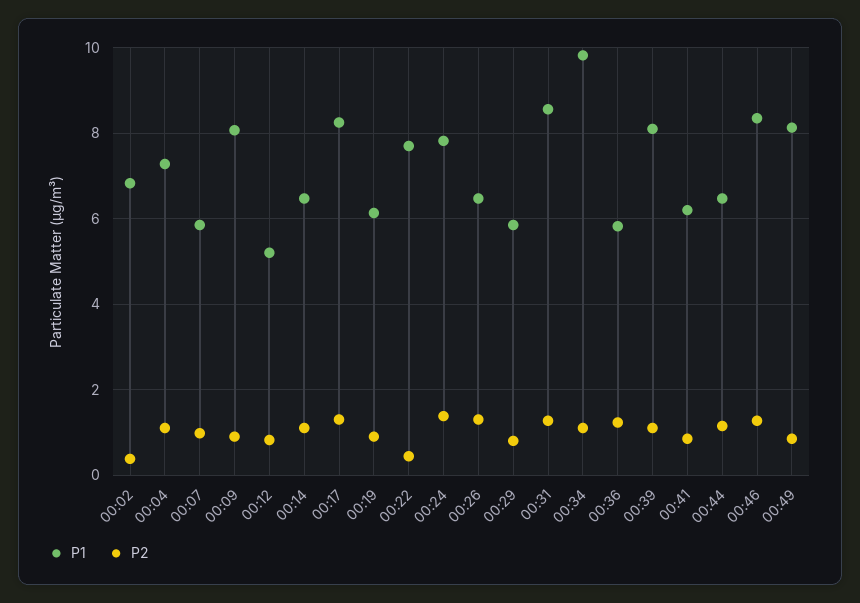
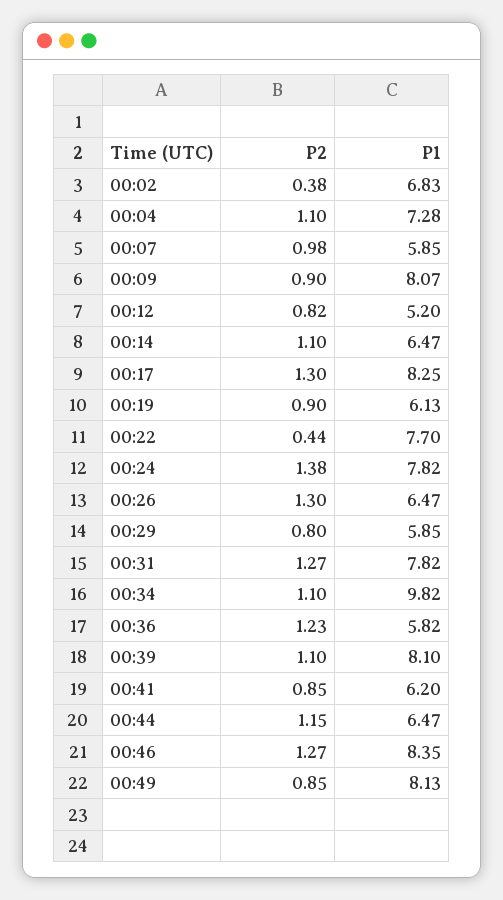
  {
    "P1": {
      "00:02": 6.83,
      "00:04": 7.28,
      "00:07": 5.85,
      "00:09": 8.07,
      "00:12": 5.2,
      "00:14": 6.47,
      "00:17": 8.25,
      "00:19": 6.13,
      "00:22": 7.7,
      "00:24": 7.82,
      "00:26": 6.47,
      "00:29": 5.85,
-     "00:31": 8.6,
+     "00:31": 7.82,
      "00:34": 9.82,
      "00:36": 5.82,
      "00:39": 8.1,
      "00:41": 6.2,
      "00:44": 6.47,
      "00:46": 8.35,
      "00:49": 8.13
    },
    "P2": {
      "00:02": 0.38,
      "00:04": 1.1,
      "00:07": 0.98,
      "00:09": 0.9,
      "00:12": 0.82,
      "00:14": 1.1,
      "00:17": 1.3,
      "00:19": 0.9,
      "00:22": 0.44,
      "00:24": 1.38,
      "00:26": 1.3,
      "00:29": 0.8,
      "00:31": 1.27,
      "00:34": 1.1,
      "00:36": 1.23,
      "00:39": 1.1,
      "00:41": 0.85,
      "00:44": 1.15,
      "00:46": 1.27,
      "00:49": 0.85
    }
  }

